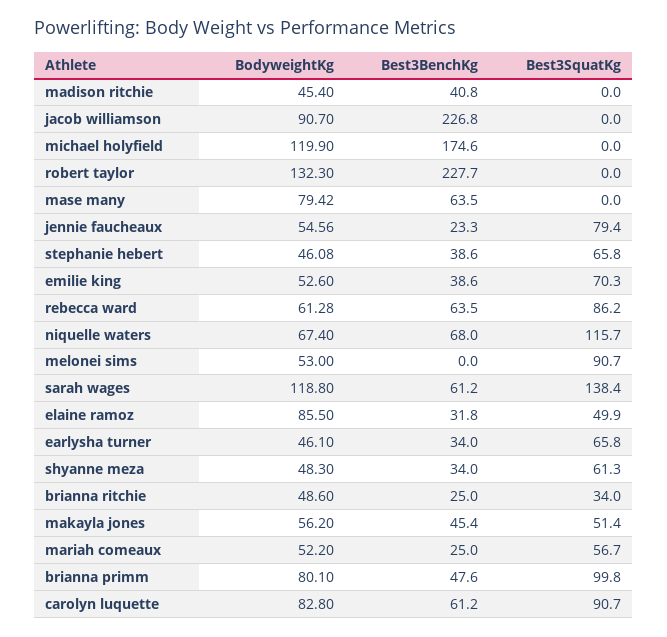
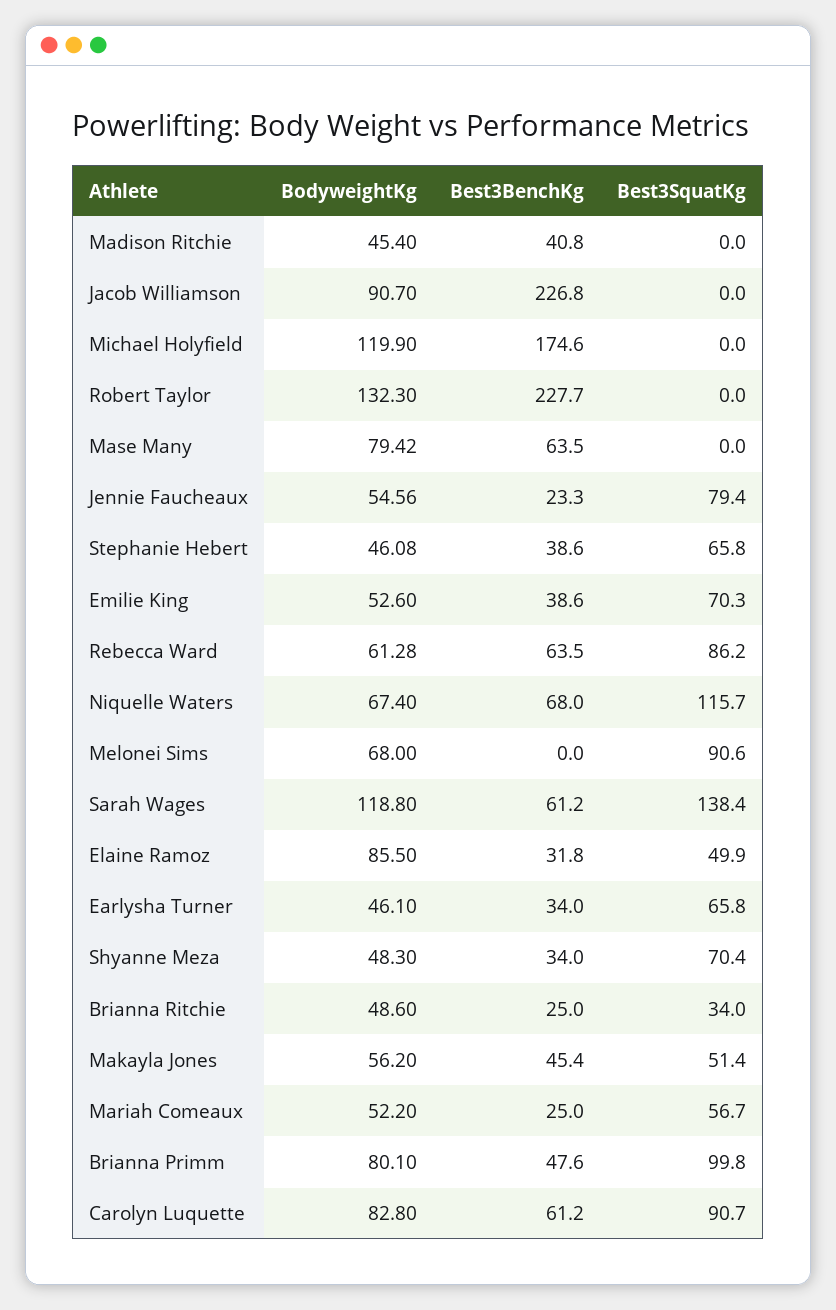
  {
    "BodyweightKg": {
      "madison ritchie": 45.4,
      "jacob williamson": 90.7,
      "michael holyfield": 119.9,
      "robert taylor": 132.3,
      "mase many": 79.42,
      "jennie faucheaux": 54.56,
      "stephanie hebert": 46.08,
      "emilie king": 52.6,
      "rebecca ward": 61.28,
      "niquelle waters": 67.4,
-     "melonei sims": 53,
+     "melonei sims": 68,
      "sarah wages": 118.8,
      "elaine ramoz": 85.5,
      "earlysha turner": 46.1,
      "shyanne meza": 48.3,
      "brianna ritchie": 48.6,
      "makayla jones": 56.2,
      "mariah comeaux": 52.2,
      "brianna primm": 80.1,
      "carolyn luquette": 82.8
    },
    "Best3BenchKg": {
      "madison ritchie": 40.8,
      "jacob williamson": 226.8,
      "michael holyfield": 174.6,
      "robert taylor": 227.7,
      "mase many": 63.5,
      "jennie faucheaux": 23.3,
      "stephanie hebert": 38.6,
      "emilie king": 38.6,
      "rebecca ward": 63.5,
      "niquelle waters": 68,
      "melonei sims": 0,
      "sarah wages": 61.2,
      "elaine ramoz": 31.8,
      "earlysha turner": 34,
      "shyanne meza": 34,
      "brianna ritchie": 25,
      "makayla jones": 45.4,
      "mariah comeaux": 25,
      "brianna primm": 47.6,
      "carolyn luquette": 61.2
    },
    "Best3SquatKg": {
      "madison ritchie": 0,
      "jacob williamson": 0,
      "michael holyfield": 0,
      "robert taylor": 0,
      "mase many": 0,
      "jennie faucheaux": 79.4,
      "stephanie hebert": 65.8,
      "emilie king": 70.3,
      "rebecca ward": 86.2,
      "niquelle waters": 115.7,
-     "melonei sims": 90.7,
+     "melonei sims": 90.6,
      "sarah wages": 138.4,
      "elaine ramoz": 49.9,
      "earlysha turner": 65.8,
-     "shyanne meza": 61.3,
+     "shyanne meza": 70.4,
      "brianna ritchie": 34,
      "makayla jones": 51.4,
      "mariah comeaux": 56.7,
      "brianna primm": 99.8,
      "carolyn luquette": 90.7
    }
  }

